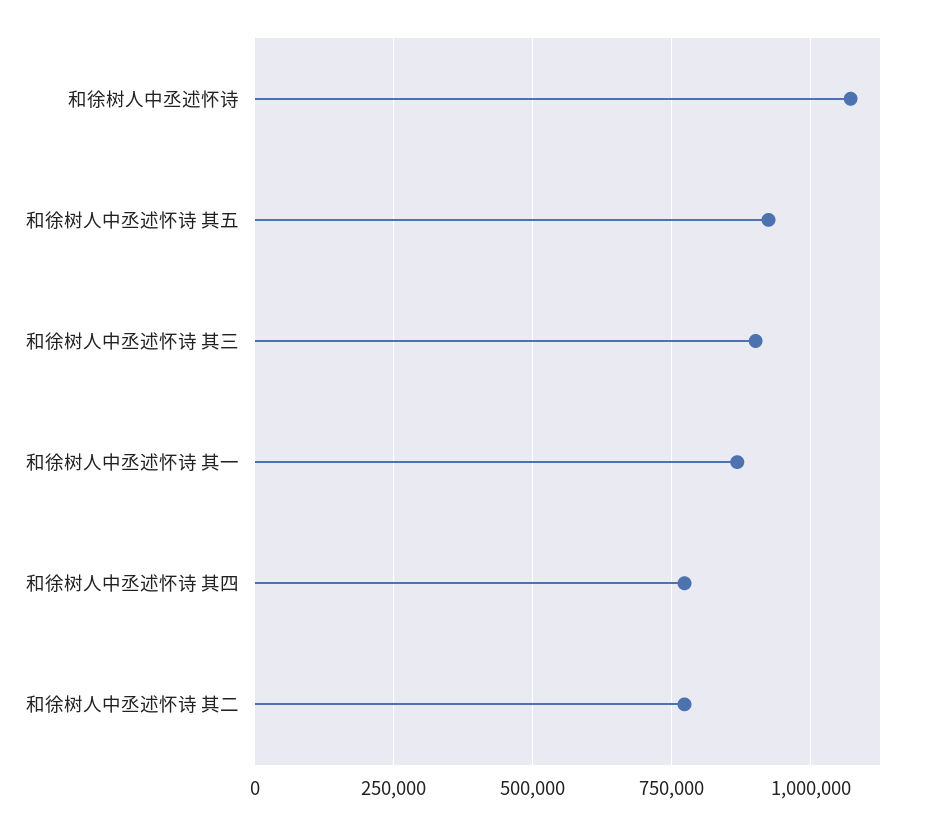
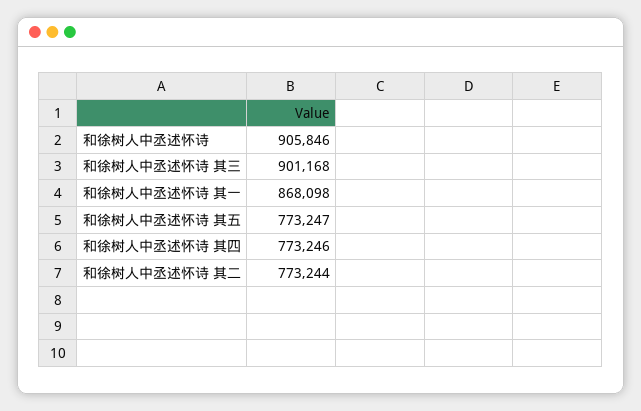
  {
-   "和徐树人中丞述怀诗": 1075000,
+   "和徐树人中丞述怀诗": 905846,
-   "和徐树人中丞述怀诗 其五": 925000,
+   "和徐树人中丞述怀诗 其五": 773247,
    "和徐树人中丞述怀诗 其三": 901168,
    "和徐树人中丞述怀诗 其一": 868098,
    "和徐树人中丞述怀诗 其四": 773246,
    "和徐树人中丞述怀诗 其二": 773244
  }

